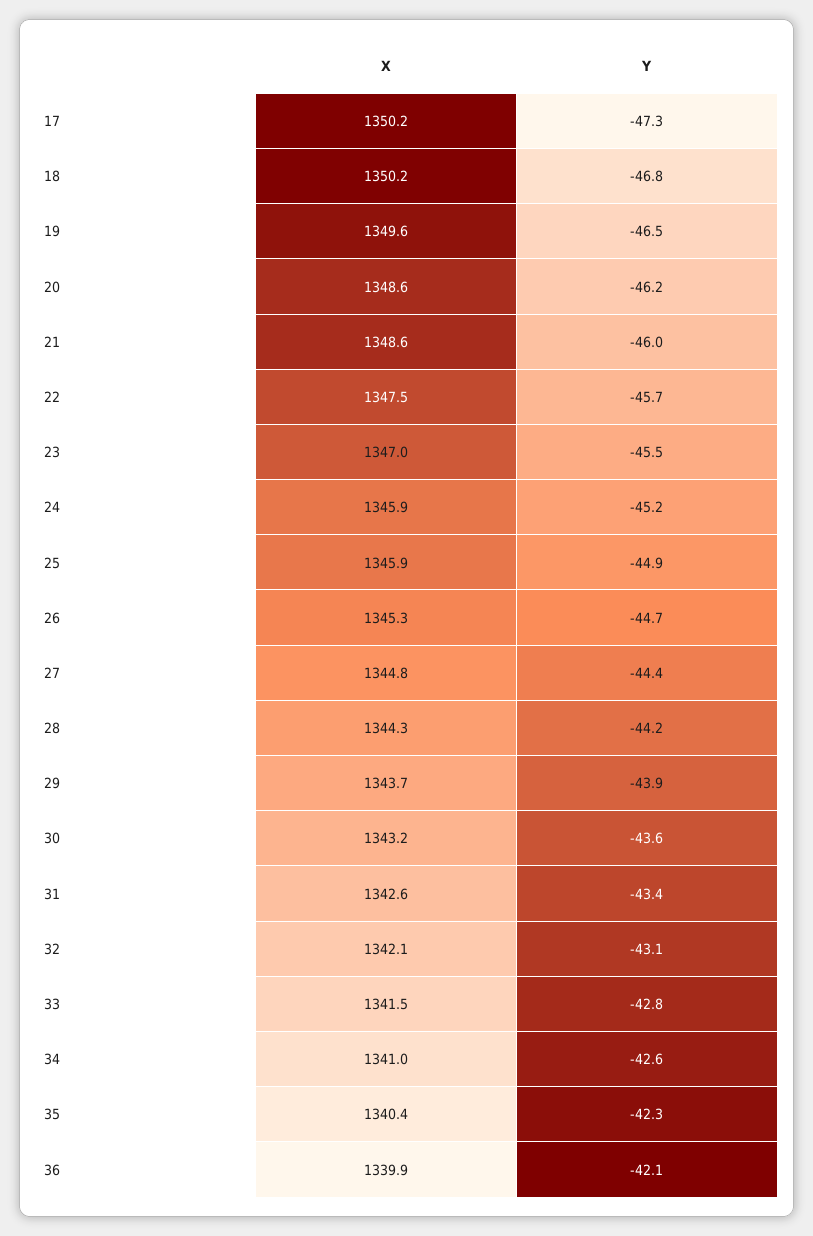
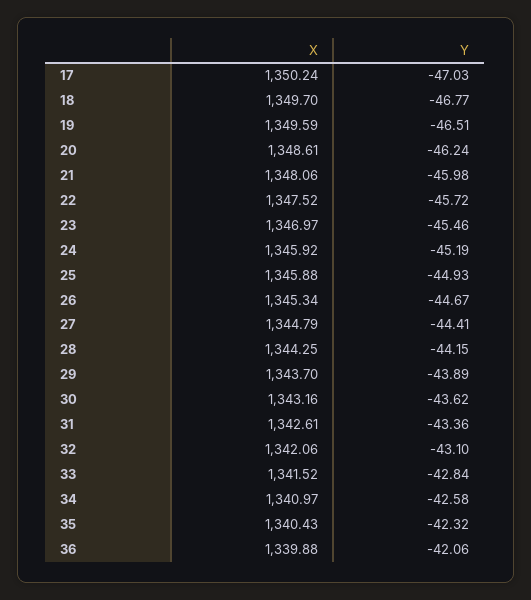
  {
    "X": {
      "17": 1350.24,
-     "18": 1350.2,
+     "18": 1349.7,
      "19": 1349.59,
      "20": 1348.61,
-     "21": 1348.6,
+     "21": 1348.06,
      "22": 1347.52,
      "23": 1346.97,
      "24": 1345.92,
      "25": 1345.88,
      "26": 1345.34,
      "27": 1344.79,
      "28": 1344.25,
      "29": 1343.7,
      "30": 1343.16,
      "31": 1342.61,
      "32": 1342.06,
      "33": 1341.52,
      "34": 1340.97,
      "35": 1340.43,
      "36": 1339.88
    },
    "Y": {
-     "17": -47.3,
+     "17": -47.03,
      "18": -46.77,
      "19": -46.51,
      "20": -46.24,
      "21": -45.98,
      "22": -45.72,
      "23": -45.46,
      "24": -45.19,
      "25": -44.93,
      "26": -44.67,
      "27": -44.41,
      "28": -44.15,
      "29": -43.89,
      "30": -43.62,
      "31": -43.36,
      "32": -43.1,
      "33": -42.84,
      "34": -42.58,
      "35": -42.32,
      "36": -42.06
    }
  }

